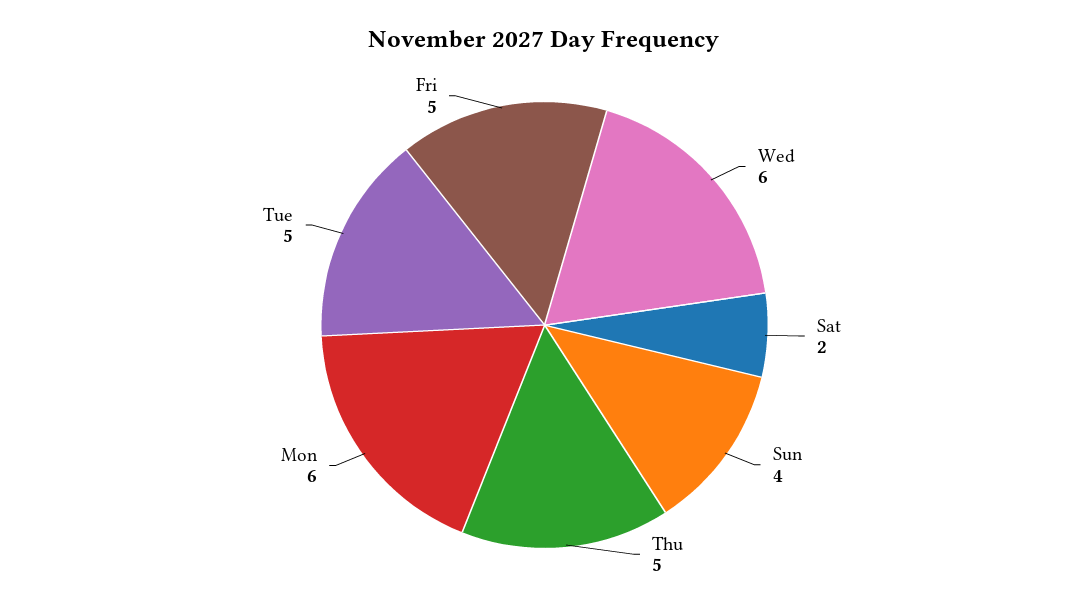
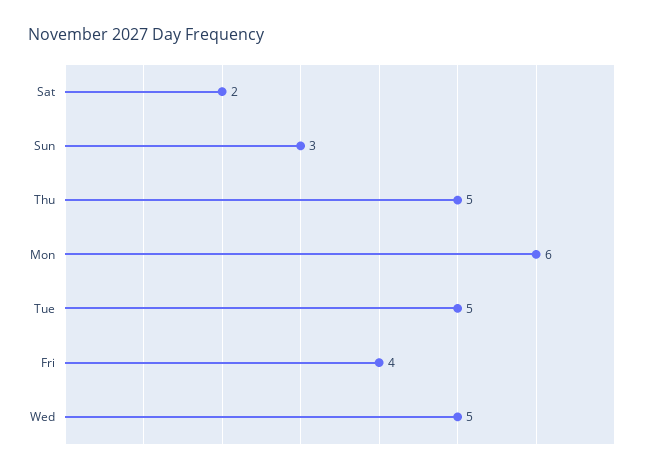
  {
-   "Wed": 6,
+   "Wed": 5,
    "Sat": 2,
-   "Sun": 4,
+   "Sun": 3,
    "Thu": 5,
    "Mon": 6,
    "Tue": 5,
-   "Fri": 5
+   "Fri": 4
  }

